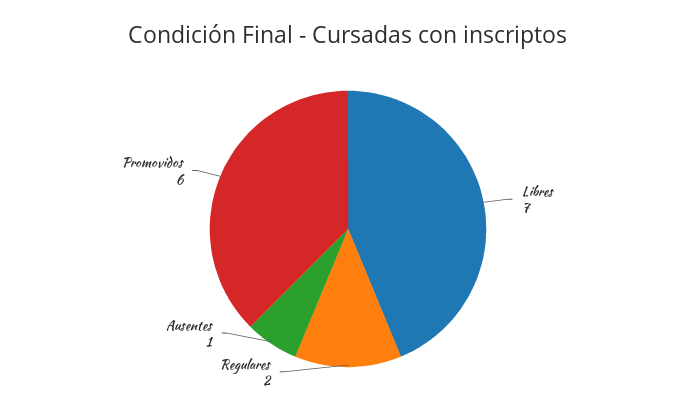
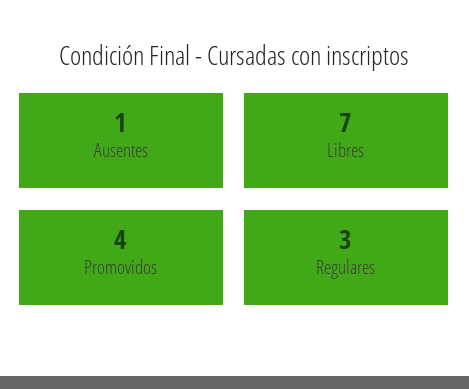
  {
    "Libres": 7,
-   "Regulares": 2,
+   "Regulares": 3,
    "Ausentes": 1,
-   "Promovidos": 6
+   "Promovidos": 4
  }

